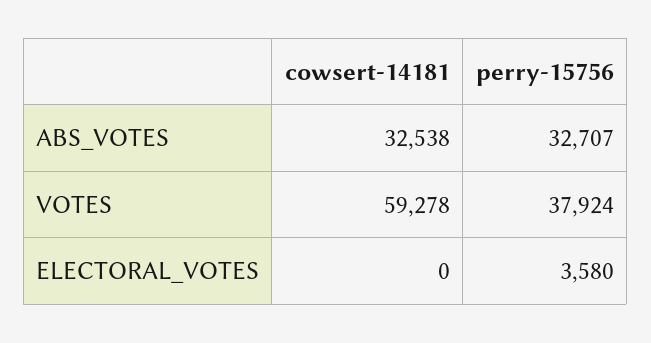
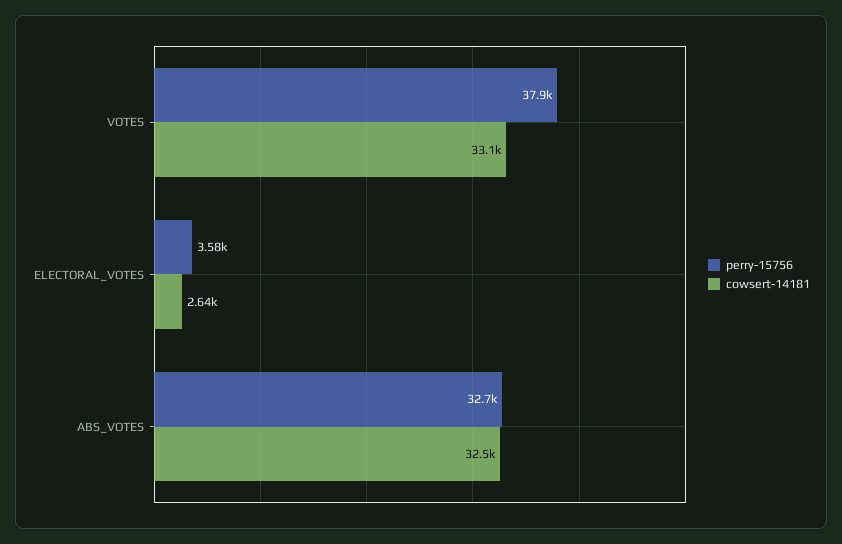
  {
    "cowsert-14181": {
      "ABS_VOTES": 32538,
-     "VOTES": 59278,
+     "VOTES": 33100,
-     "ELECTORAL_VOTES": 0
+     "ELECTORAL_VOTES": 2640
    },
    "perry-15756": {
      "ABS_VOTES": 32707,
      "VOTES": 37924,
      "ELECTORAL_VOTES": 3580
    }
  }

